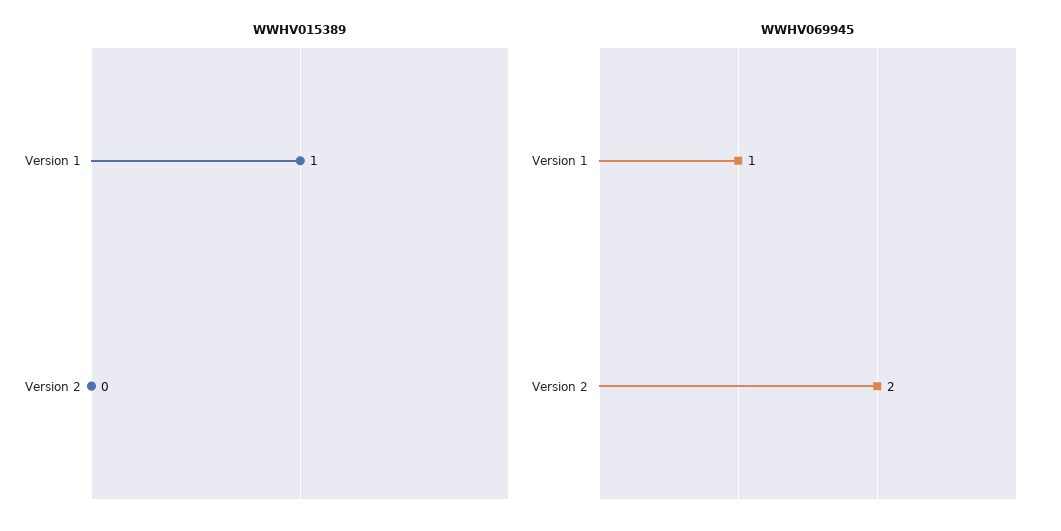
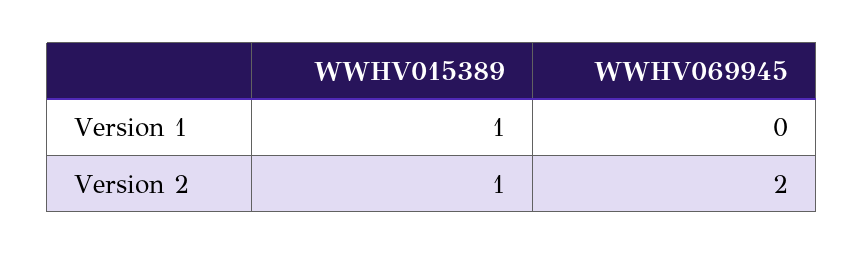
  {
    "WWHV015389": {
      "Version 1": 1,
-     "Version 2": 0
+     "Version 2": 1
    },
    "WWHV069945": {
-     "Version 1": 1,
+     "Version 1": 0,
      "Version 2": 2
    }
  }

